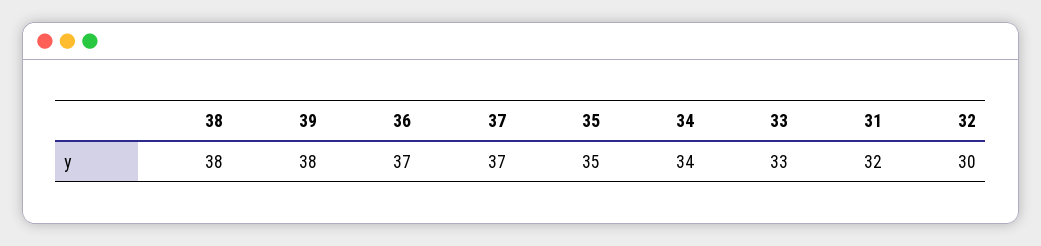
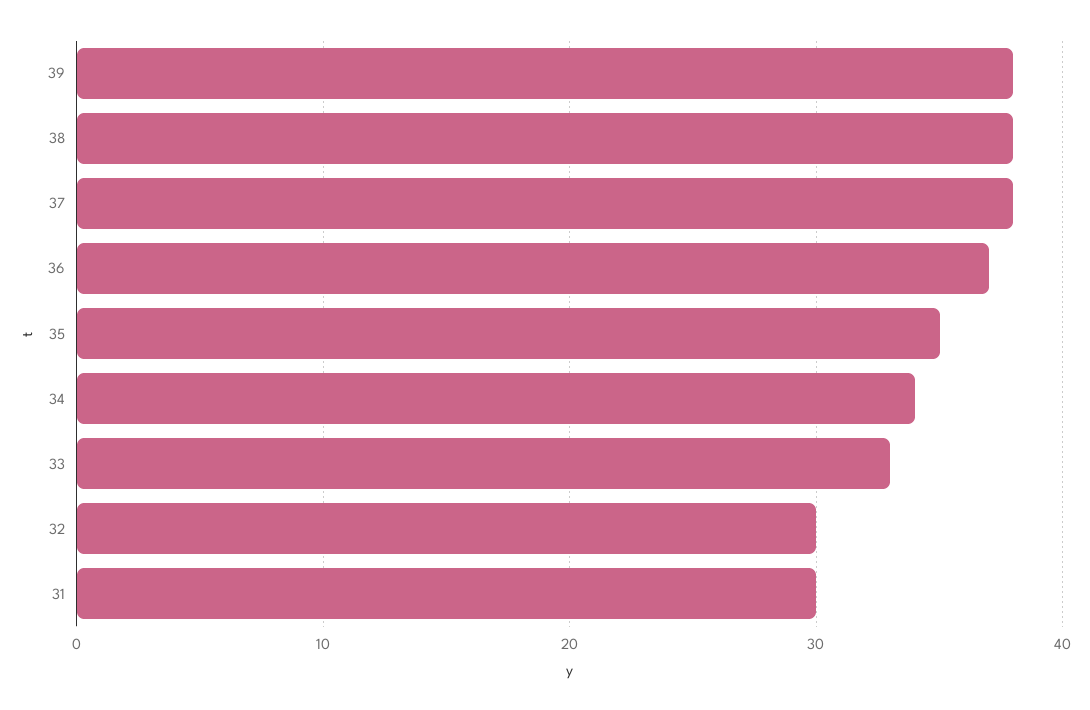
  {
    "38": 38,
    "39": 38,
    "36": 37,
-   "37": 37,
+   "37": 38,
    "35": 35,
    "34": 34,
    "33": 33,
-   "31": 32,
+   "31": 30,
    "32": 30
  }

